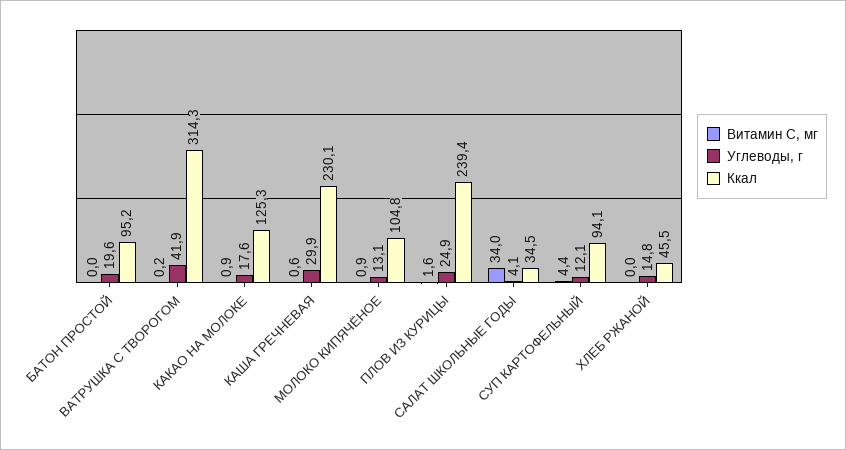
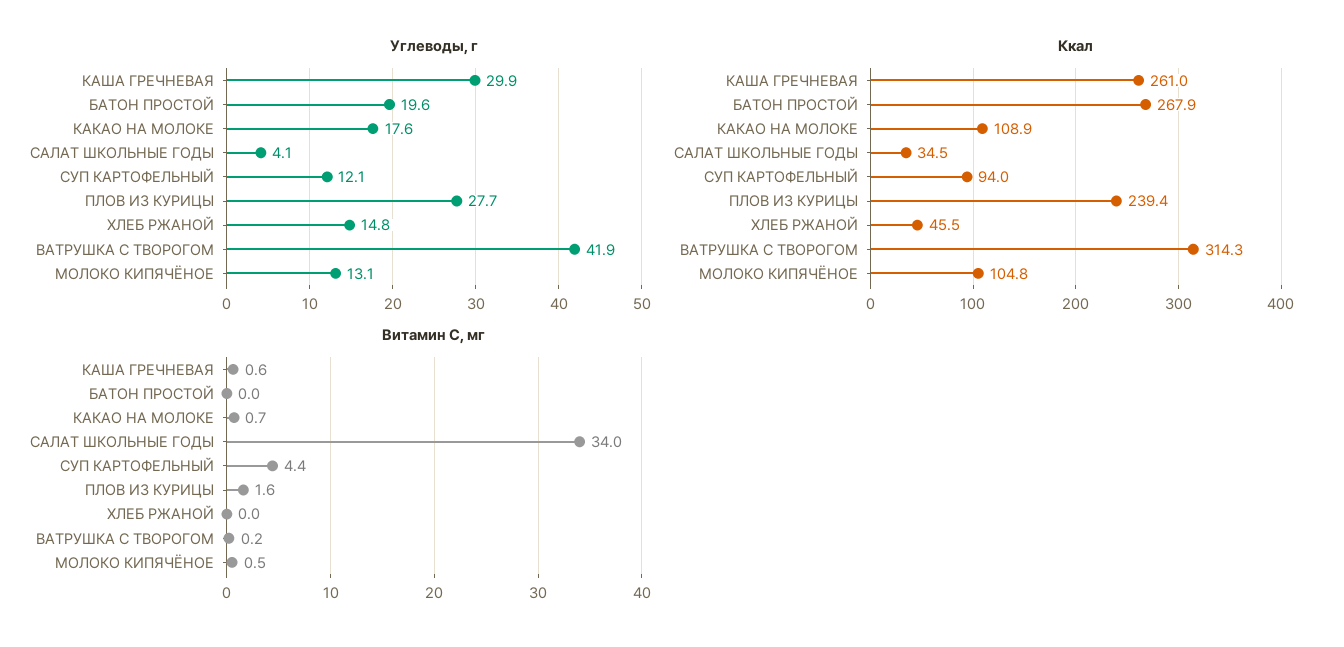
  {
    "Витамин С, мг": {
      "БАТОН ПРОСТОЙ": 0,
      "ВАТРУШКА С ТВОРОГОМ": 0.2,
-     "КАКАО НА МОЛОКЕ": 0.9,
+     "КАКАО НА МОЛОКЕ": 0.7,
      "КАША ГРЕЧНЕВАЯ": 0.6,
-     "МОЛОКО КИПЯЧЁНОЕ": 0.9,
+     "МОЛОКО КИПЯЧЁНОЕ": 0.5,
      "ПЛОВ ИЗ КУРИЦЫ": 1.6,
      "САЛАТ ШКОЛЬНЫЕ ГОДЫ": 34,
      "СУП КАРТОФЕЛЬНЫЙ": 4.4,
      "ХЛЕБ РЖАНОЙ": 0
    },
    "Углеводы, г": {
      "БАТОН ПРОСТОЙ": 19.6,
      "ВАТРУШКА С ТВОРОГОМ": 41.9,
      "КАКАО НА МОЛОКЕ": 17.6,
      "КАША ГРЕЧНЕВАЯ": 29.9,
      "МОЛОКО КИПЯЧЁНОЕ": 13.1,
-     "ПЛОВ ИЗ КУРИЦЫ": 24.9,
+     "ПЛОВ ИЗ КУРИЦЫ": 27.7,
      "САЛАТ ШКОЛЬНЫЕ ГОДЫ": 4.1,
      "СУП КАРТОФЕЛЬНЫЙ": 12.1,
      "ХЛЕБ РЖАНОЙ": 14.8
    },
    "Ккал": {
-     "БАТОН ПРОСТОЙ": 95.2,
+     "БАТОН ПРОСТОЙ": 267.9,
      "ВАТРУШКА С ТВОРОГОМ": 314.3,
-     "КАКАО НА МОЛОКЕ": 125.3,
+     "КАКАО НА МОЛОКЕ": 108.9,
-     "КАША ГРЕЧНЕВАЯ": 230.1,
+     "КАША ГРЕЧНЕВАЯ": 261,
      "МОЛОКО КИПЯЧЁНОЕ": 104.8,
      "ПЛОВ ИЗ КУРИЦЫ": 239.4,
      "САЛАТ ШКОЛЬНЫЕ ГОДЫ": 34.5,
-     "СУП КАРТОФЕЛЬНЫЙ": 94.1,
+     "СУП КАРТОФЕЛЬНЫЙ": 94,
      "ХЛЕБ РЖАНОЙ": 45.5
    }
  }

